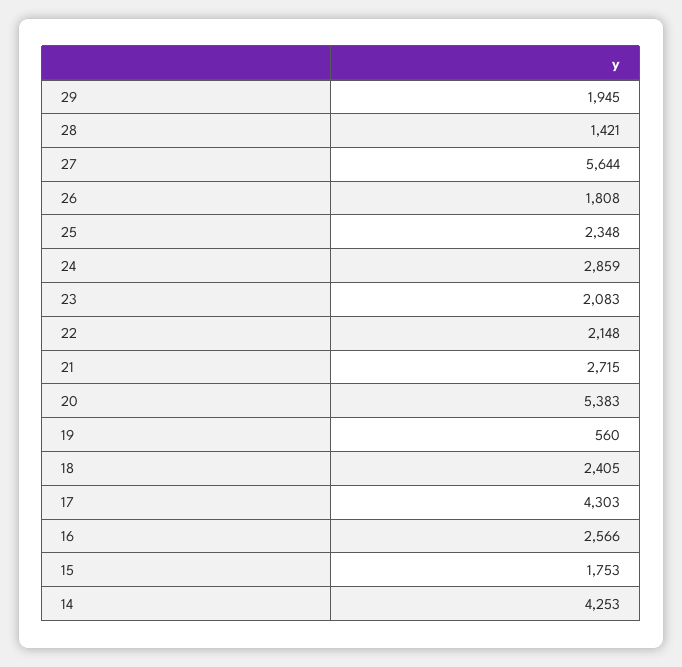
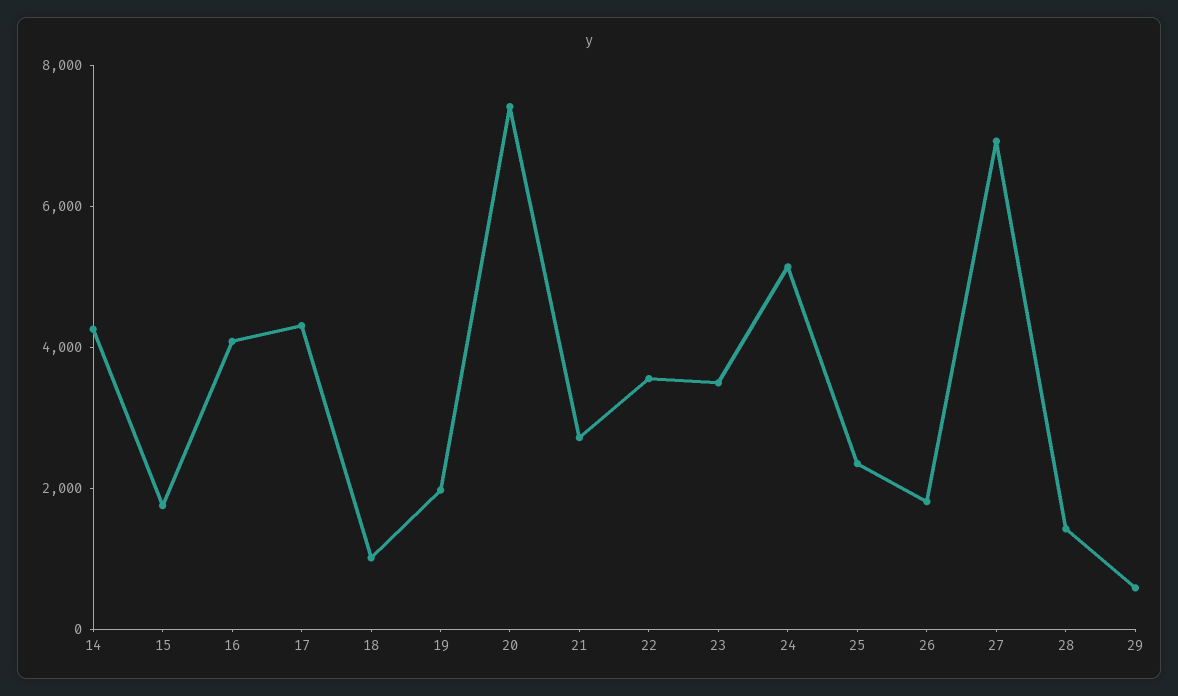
  {
-   "29": 1945,
+   "29": 500,
    "28": 1421,
-   "27": 5644,
+   "27": 7000,
    "26": 1808,
    "25": 2348,
-   "24": 2859,
+   "24": 5000,
-   "23": 2083,
+   "23": 3500,
-   "22": 2148,
+   "22": 3500,
    "21": 2715,
-   "20": 5383,
+   "20": 7500,
-   "19": 560,
+   "19": 2000,
-   "18": 2405,
+   "18": 1000,
    "17": 4303,
-   "16": 2566,
+   "16": 4000,
    "15": 1753,
    "14": 4253
  }

